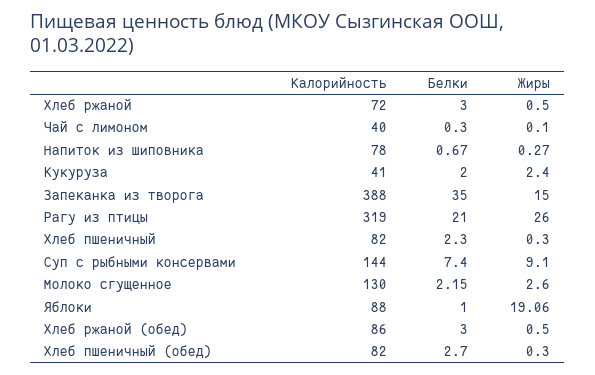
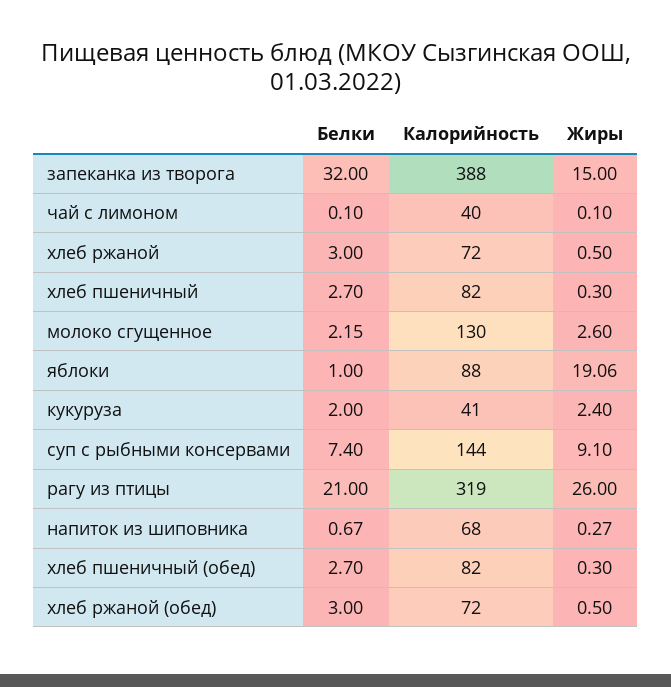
  {
    "Калорийность": {
      "Хлеб ржаной": 72,
      "Чай с лимоном": 40,
-     "Напиток из шиповника": 78,
+     "Напиток из шиповника": 68,
      "Кукуруза": 41,
      "Запеканка из творога": 388,
      "Рагу из птицы": 319,
      "Хлеб пшеничный": 82,
      "Суп с рыбными консервами": 144,
      "Молоко сгущенное": 130,
      "Яблоки": 88,
-     "Хлеб ржаной (обед)": 86,
+     "Хлеб ржаной (обед)": 72,
      "Хлеб пшеничный (обед)": 82
    },
    "Белки": {
      "Хлеб ржаной": 3,
-     "Чай с лимоном": 0.3,
+     "Чай с лимоном": 0.1,
      "Напиток из шиповника": 0.67,
      "Кукуруза": 2,
-     "Запеканка из творога": 35,
+     "Запеканка из творога": 32,
      "Рагу из птицы": 21,
-     "Хлеб пшеничный": 2.3,
+     "Хлеб пшеничный": 2.7,
      "Суп с рыбными консервами": 7.4,
      "Молоко сгущенное": 2.15,
      "Яблоки": 1,
      "Хлеб ржаной (обед)": 3,
      "Хлеб пшеничный (обед)": 2.7
    },
    "Жиры": {
      "Хлеб ржаной": 0.5,
      "Чай с лимоном": 0.1,
      "Напиток из шиповника": 0.27,
      "Кукуруза": 2.4,
      "Запеканка из творога": 15,
      "Рагу из птицы": 26,
      "Хлеб пшеничный": 0.3,
      "Суп с рыбными консервами": 9.1,
      "Молоко сгущенное": 2.6,
      "Яблоки": 19.06,
      "Хлеб ржаной (обед)": 0.5,
      "Хлеб пшеничный (обед)": 0.3
    }
  }

